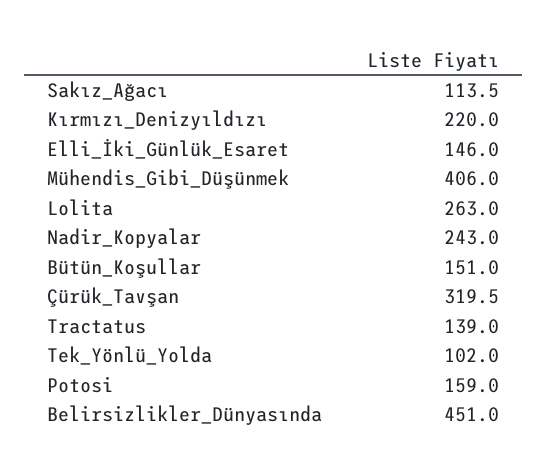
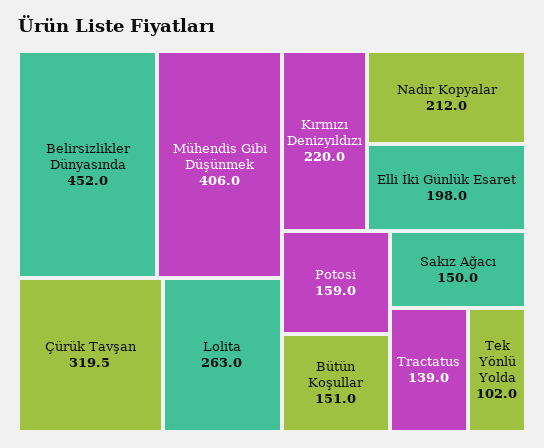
  {
-   "Sakız_Ağacı": 113.5,
+   "Sakız_Ağacı": 150,
    "Kırmızı_Denizyıldızı": 220,
-   "Elli_İki_Günlük_Esaret": 146,
+   "Elli_İki_Günlük_Esaret": 198,
    "Mühendis_Gibi_Düşünmek": 406,
    "Lolita": 263,
-   "Nadir_Kopyalar": 243,
+   "Nadir_Kopyalar": 212,
    "Bütün_Koşullar": 151,
    "Çürük_Tavşan": 319.5,
    "Tractatus": 139,
    "Tek_Yönlü_Yolda": 102,
    "Potosi": 159,
-   "Belirsizlikler_Dünyasında": 451
+   "Belirsizlikler_Dünyasında": 452
  }

